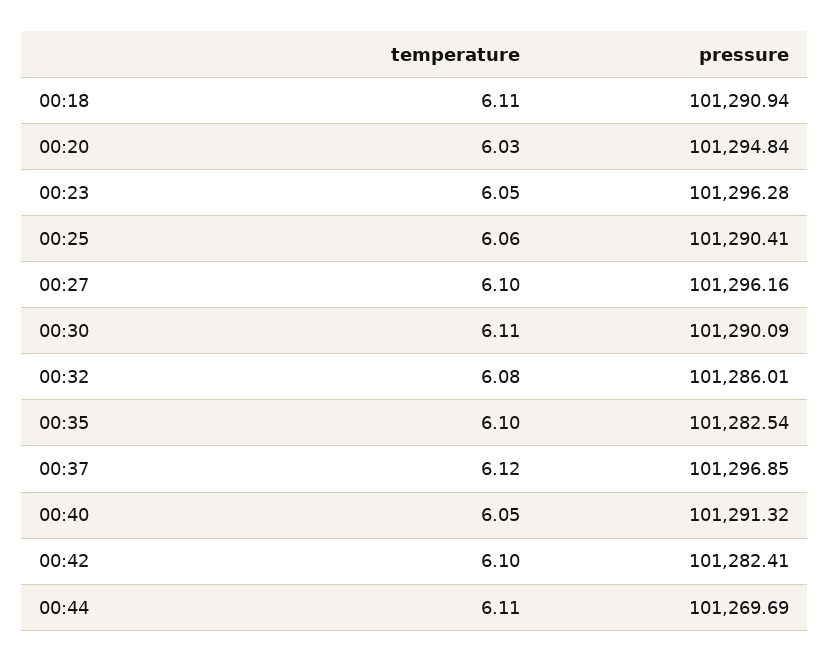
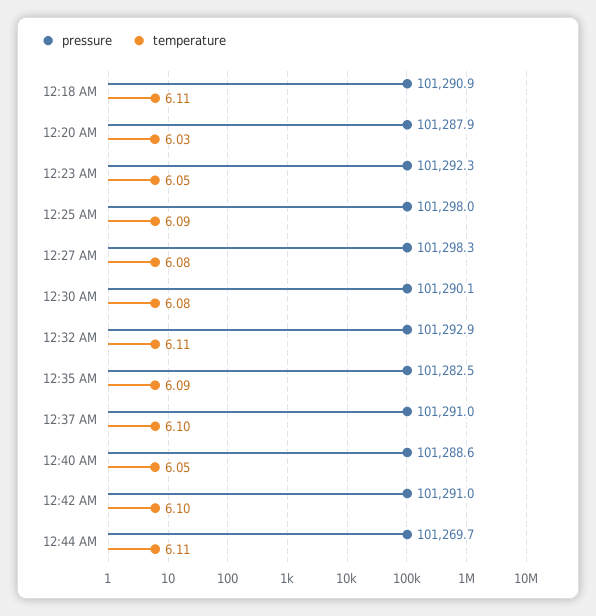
  {
    "temperature": {
      "00:18": 6.11,
      "00:20": 6.03,
      "00:23": 6.05,
-     "00:25": 6.06,
+     "00:25": 6.09,
-     "00:27": 6.1,
+     "00:27": 6.08,
-     "00:30": 6.11,
+     "00:30": 6.08,
-     "00:32": 6.08,
+     "00:32": 6.11,
-     "00:35": 6.1,
+     "00:35": 6.09,
-     "00:37": 6.12,
+     "00:37": 6.1,
      "00:40": 6.05,
      "00:42": 6.1,
      "00:44": 6.11
    },
    "pressure": {
      "00:18": 101290.94,
-     "00:20": 101294.84,
+     "00:20": 101287.9,
-     "00:23": 101296.28,
+     "00:23": 101292.3,
-     "00:25": 101290.41,
+     "00:25": 101298,
-     "00:27": 101296.16,
+     "00:27": 101298.3,
      "00:30": 101290.09,
-     "00:32": 101286.01,
+     "00:32": 101292.9,
      "00:35": 101282.54,
-     "00:37": 101296.85,
+     "00:37": 101291,
-     "00:40": 101291.32,
+     "00:40": 101288.6,
-     "00:42": 101282.41,
+     "00:42": 101291,
      "00:44": 101269.69
    }
  }

